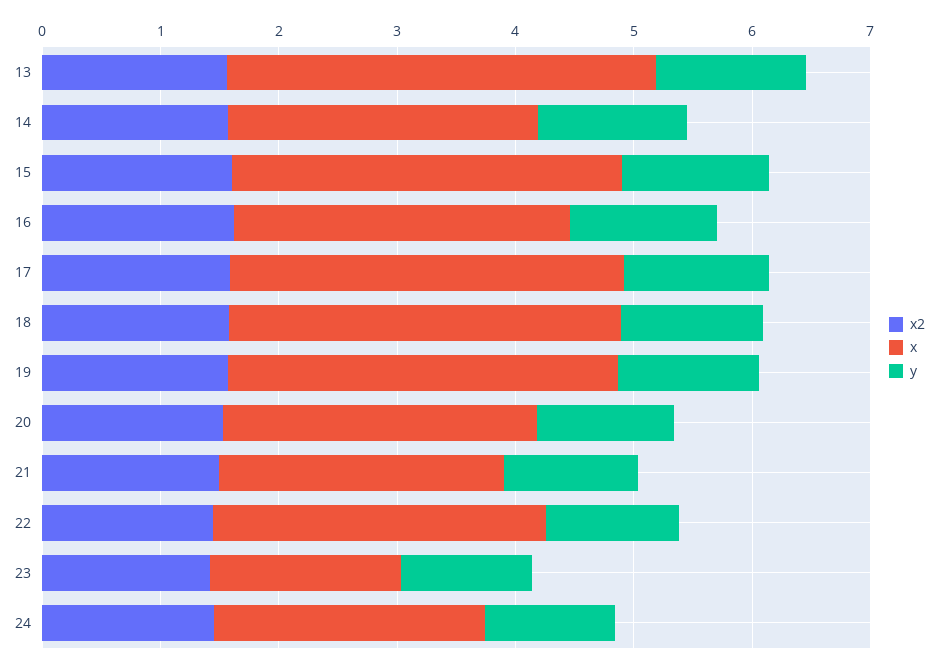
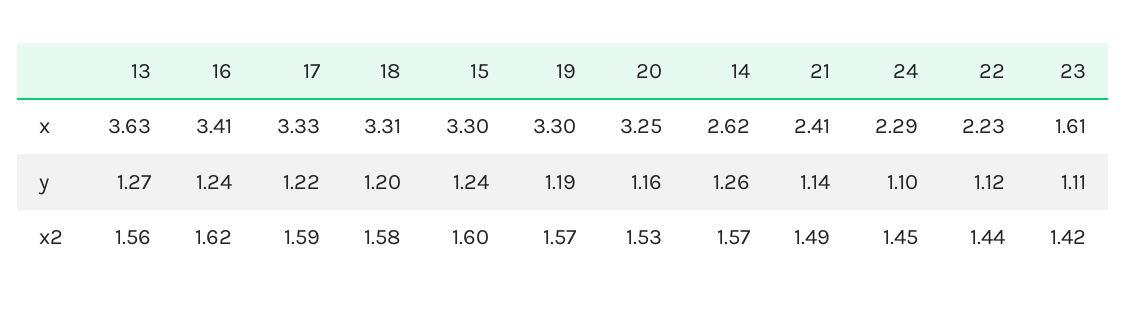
  {
    "x2": {
      "13": 1.56,
      "14": 1.57,
      "15": 1.6,
      "16": 1.62,
      "17": 1.59,
      "18": 1.58,
      "19": 1.57,
      "20": 1.53,
      "21": 1.49,
      "22": 1.44,
      "23": 1.42,
      "24": 1.45
    },
    "x": {
      "13": 3.63,
      "14": 2.62,
      "15": 3.3,
-     "16": 2.8,
+     "16": 3.41,
      "17": 3.33,
      "18": 3.31,
      "19": 3.3,
-     "20": 2.6,
+     "20": 3.25,
      "21": 2.41,
-     "22": 2.8,
+     "22": 2.23,
      "23": 1.61,
      "24": 2.29
    },
    "y": {
      "13": 1.27,
      "14": 1.26,
      "15": 1.24,
      "16": 1.24,
      "17": 1.22,
      "18": 1.2,
      "19": 1.19,
      "20": 1.16,
      "21": 1.14,
      "22": 1.12,
      "23": 1.11,
      "24": 1.1
    }
  }

